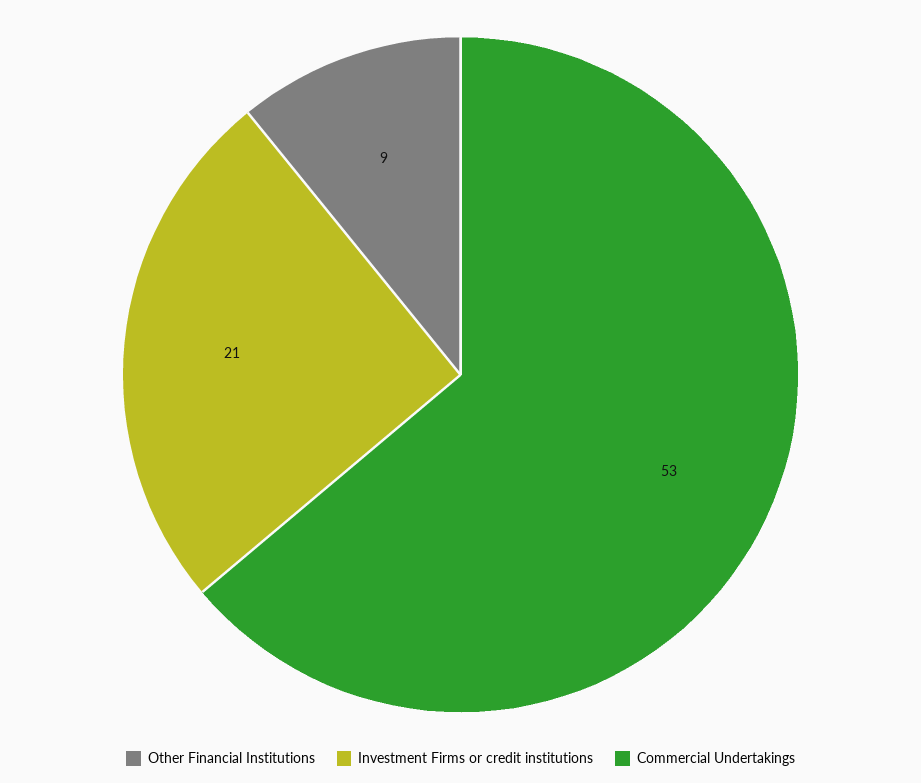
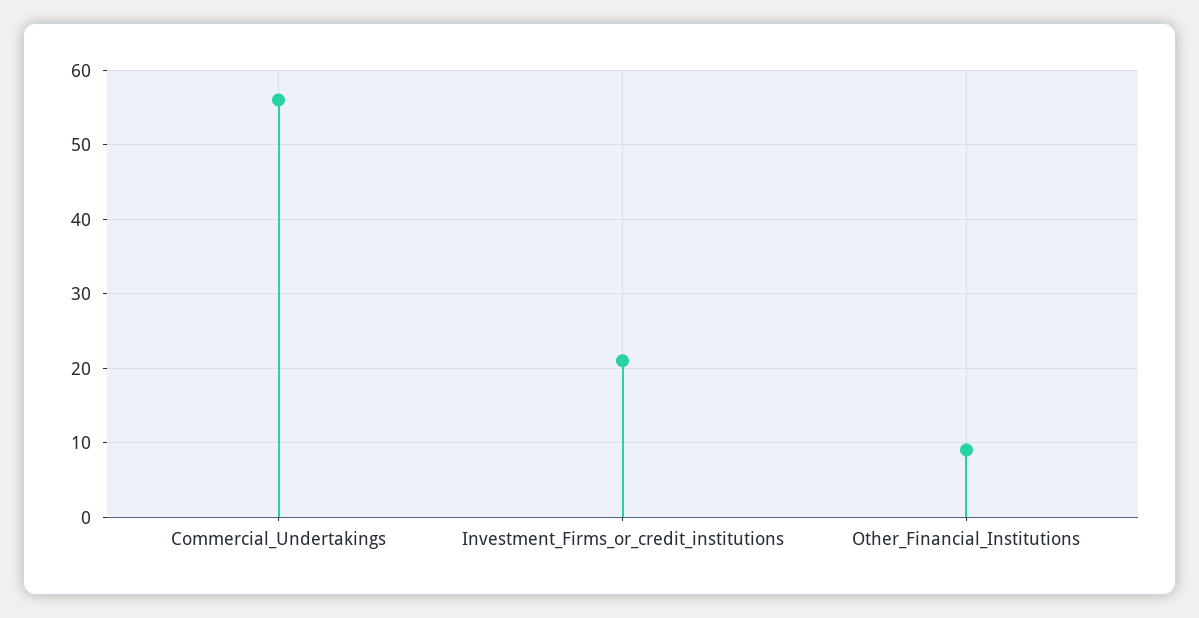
  {
    "Other Financial Institutions": 9,
    "Investment Firms or credit institutions": 21,
-   "Commercial Undertakings": 53
+   "Commercial Undertakings": 56
  }

